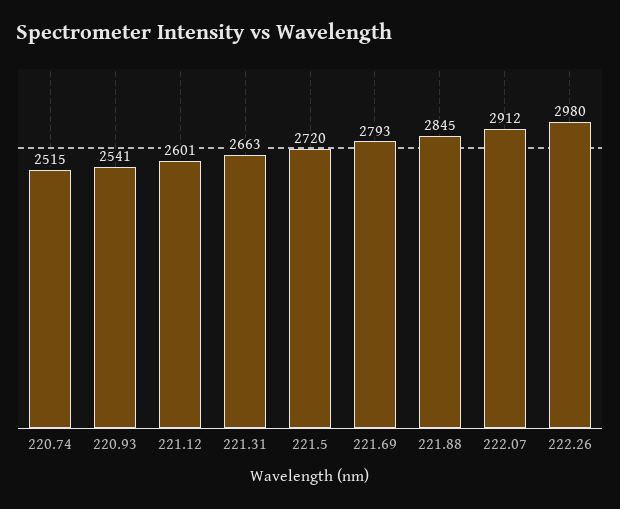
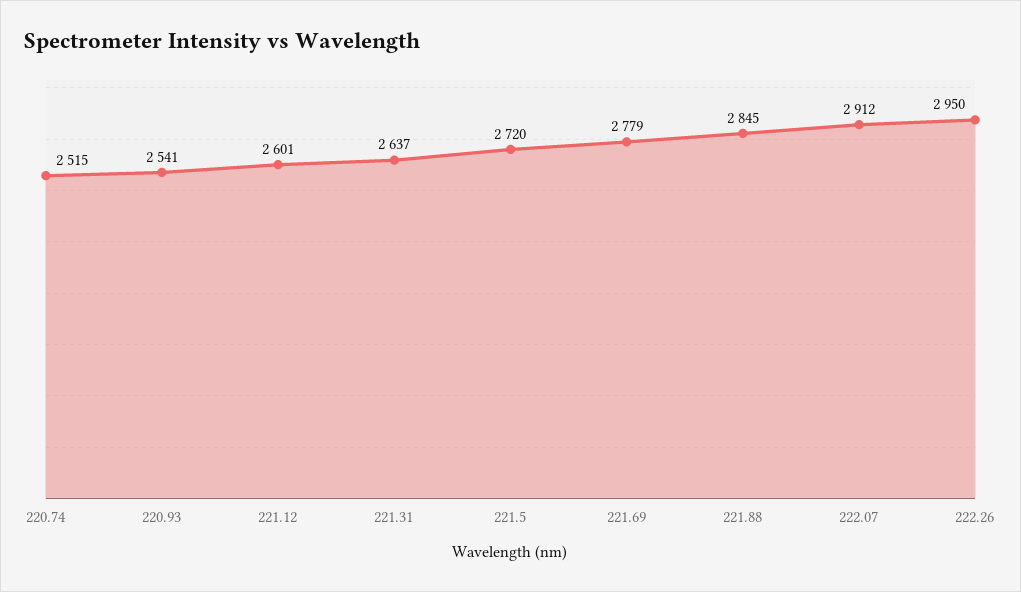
  {
    "220.74": 2515,
    "220.93": 2541,
    "221.12": 2601,
-   "221.31": 2663,
+   "221.31": 2637,
    "221.5": 2720,
-   "221.69": 2793,
+   "221.69": 2779,
    "221.88": 2845,
    "222.07": 2912,
-   "222.26": 2980
+   "222.26": 2950
  }

